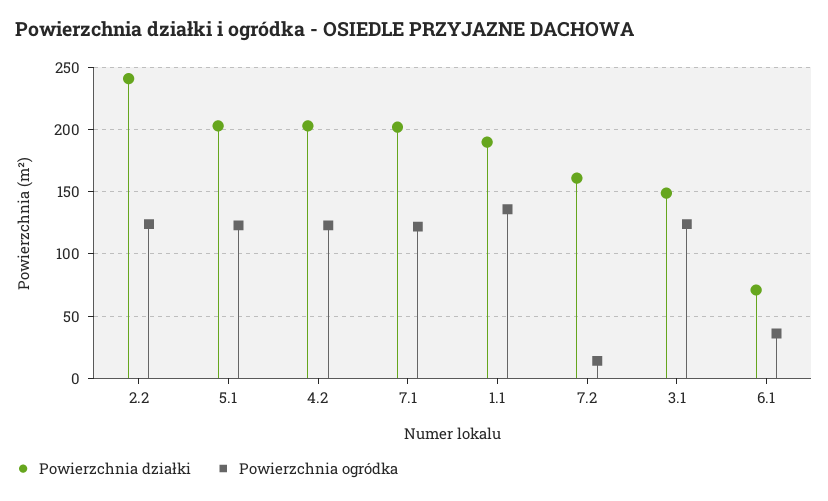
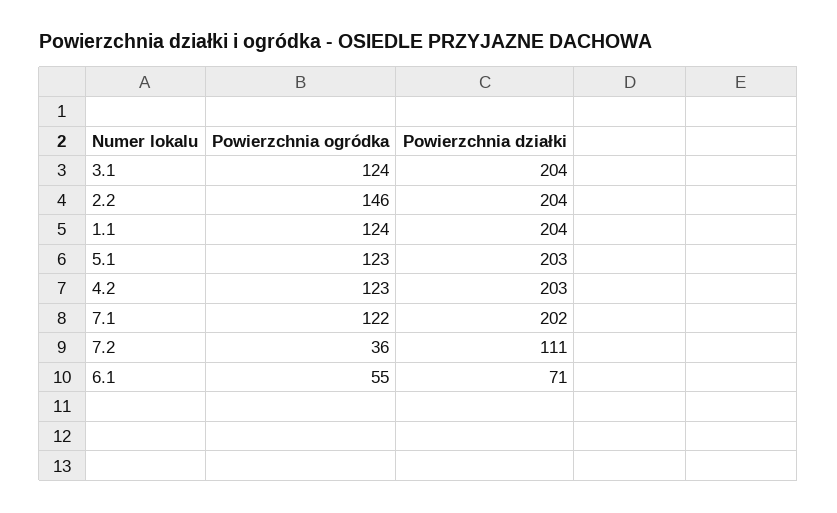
  {
    "Powierzchnia działki": {
-     "2.2": 240,
+     "2.2": 204,
      "5.1": 203,
      "4.2": 203,
      "7.1": 202,
-     "1.1": 190,
+     "1.1": 204,
-     "7.2": 160,
+     "7.2": 111,
-     "3.1": 150,
+     "3.1": 204,
      "6.1": 71
    },
    "Powierzchnia ogródka": {
-     "2.2": 125,
+     "2.2": 146,
      "5.1": 123,
      "4.2": 123,
      "7.1": 122,
-     "1.1": 135,
+     "1.1": 124,
-     "7.2": 15,
+     "7.2": 36,
      "3.1": 124,
-     "6.1": 35
+     "6.1": 55
    }
  }

